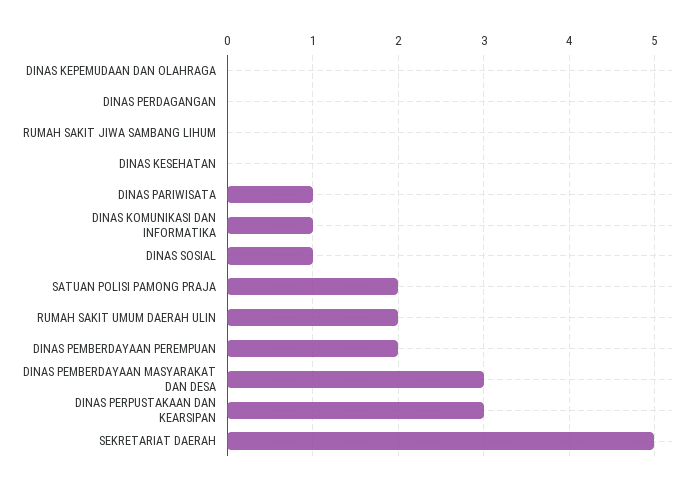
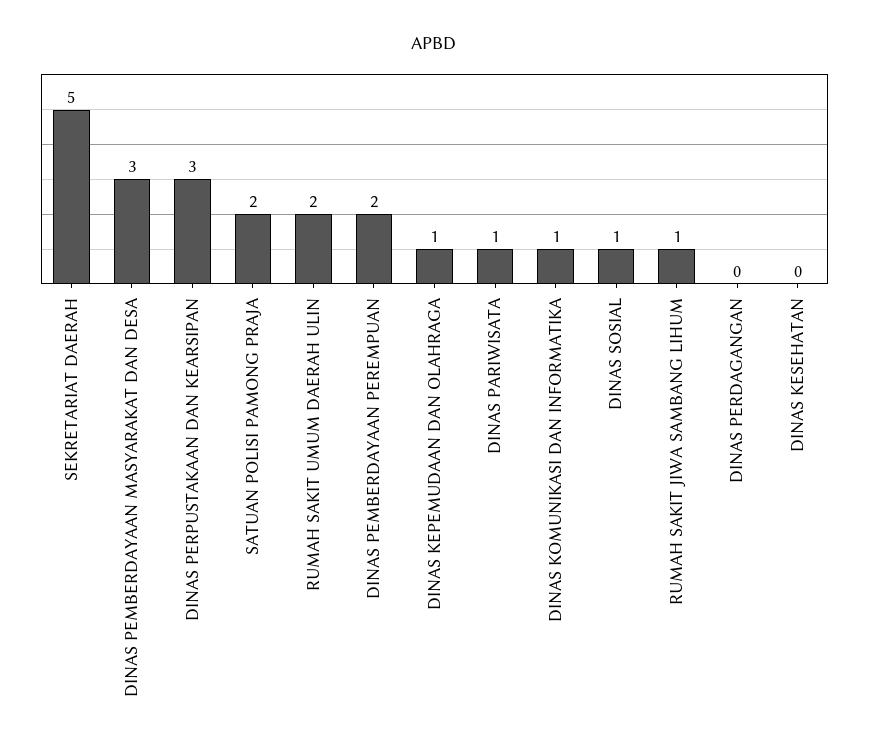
  {
-   "DINAS KEPEMUDAAN DAN OLAHRAGA": 0,
+   "DINAS KEPEMUDAAN DAN OLAHRAGA": 1,
    "DINAS PERDAGANGAN": 0,
-   "RUMAH SAKIT JIWA SAMBANG LIHUM": 0,
+   "RUMAH SAKIT JIWA SAMBANG LIHUM": 1,
    "DINAS KESEHATAN": 0,
    "DINAS PARIWISATA": 1,
    "DINAS KOMUNIKASI DAN INFORMATIKA": 1,
    "DINAS SOSIAL": 1,
    "SATUAN POLISI PAMONG PRAJA": 2,
    "RUMAH SAKIT UMUM DAERAH ULIN": 2,
    "DINAS PEMBERDAYAAN PEREMPUAN": 2,
    "DINAS PEMBERDAYAAN MASYARAKAT DAN DESA": 3,
    "DINAS PERPUSTAKAAN DAN KEARSIPAN": 3,
    "SEKRETARIAT DAERAH": 5
  }

